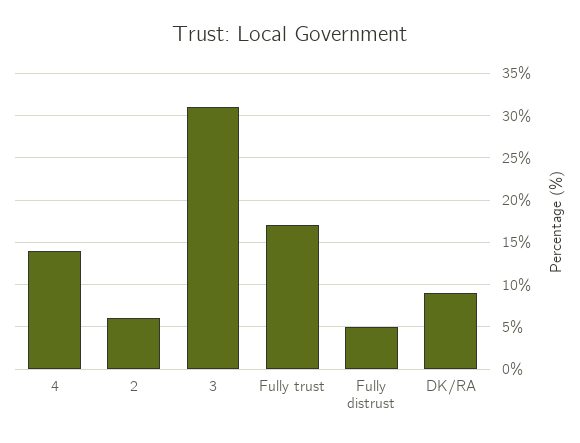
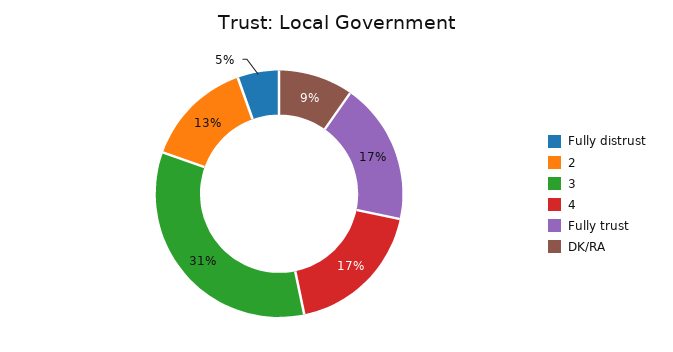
  {
-   "4": 14,
+   "4": 17,
-   "2": 6,
+   "2": 13,
    "3": 31,
    "Fully trust": 17,
    "Fully distrust": 5,
    "DK/RA": 9
  }

